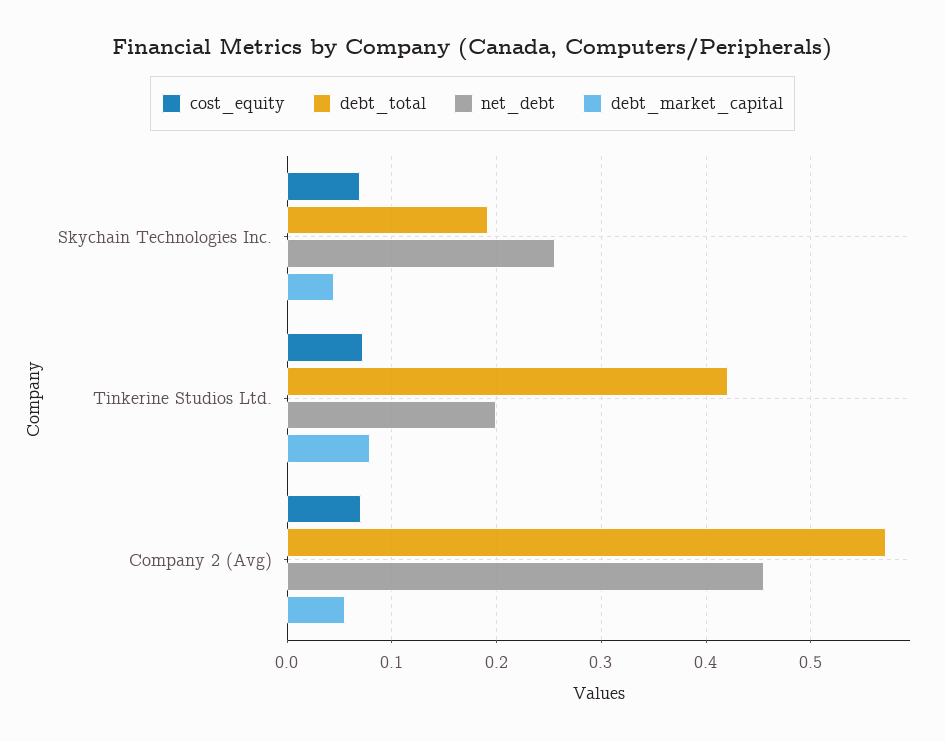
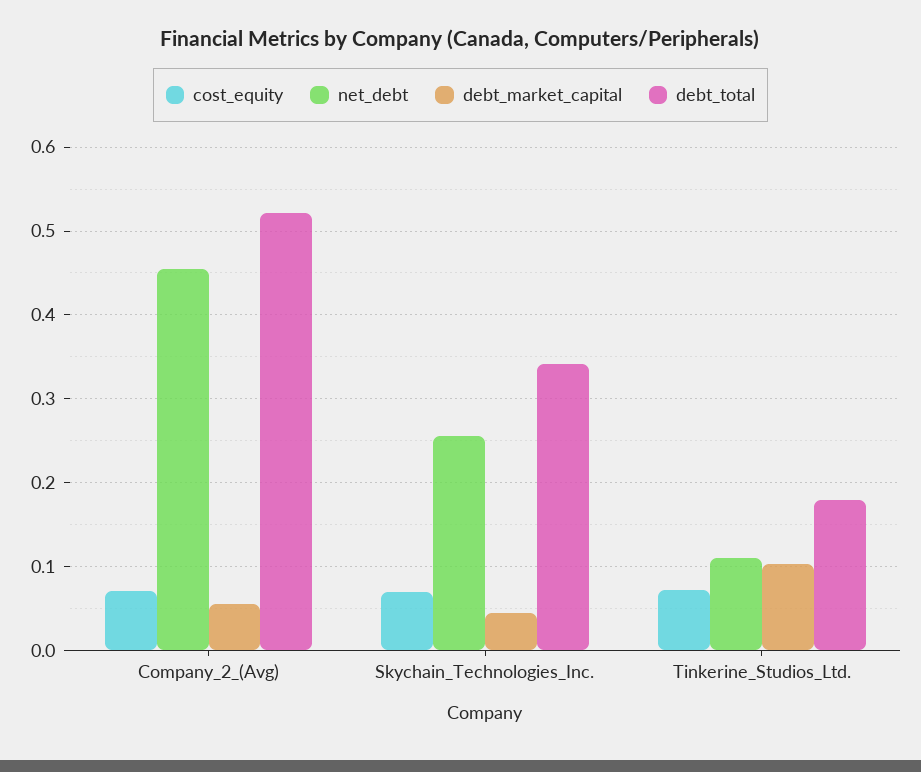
  {
    "cost_equity": {
      "Skychain Technologies Inc.": 0.07,
      "Tinkerine Studios Ltd.": 0.07,
      "Company 2 (Avg)": 0.07
    },
    "debt_total": {
-     "Skychain Technologies Inc.": 0.19,
+     "Skychain Technologies Inc.": 0.34,
-     "Tinkerine Studios Ltd.": 0.42,
+     "Tinkerine Studios Ltd.": 0.18,
-     "Company 2 (Avg)": 0.57
+     "Company 2 (Avg)": 0.52
    },
    "net_debt": {
      "Skychain Technologies Inc.": 0.26,
-     "Tinkerine Studios Ltd.": 0.2,
+     "Tinkerine Studios Ltd.": 0.11,
      "Company 2 (Avg)": 0.46
    },
    "debt_market_capital": {
      "Skychain Technologies Inc.": 0.04,
-     "Tinkerine Studios Ltd.": 0.08,
+     "Tinkerine Studios Ltd.": 0.1,
      "Company 2 (Avg)": 0.06
    }
  }

